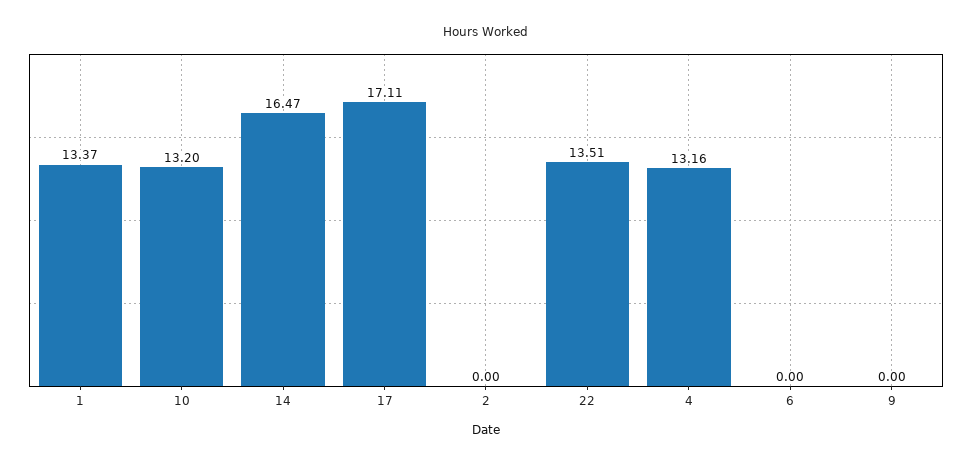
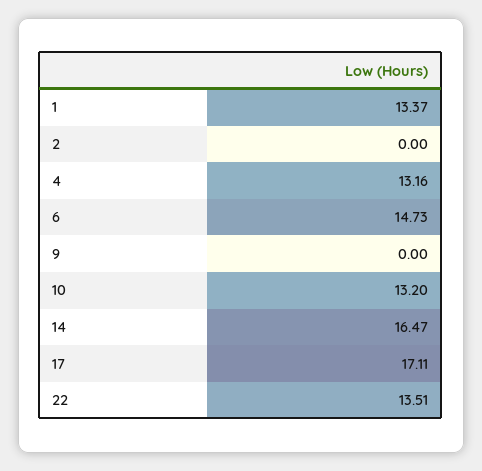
  {
    "1": 13.37,
    "10": 13.2,
    "14": 16.47,
    "17": 17.11,
    "2": 0,
    "22": 13.51,
    "4": 13.16,
-   "6": 0,
+   "6": 14.73,
    "9": 0
  }

